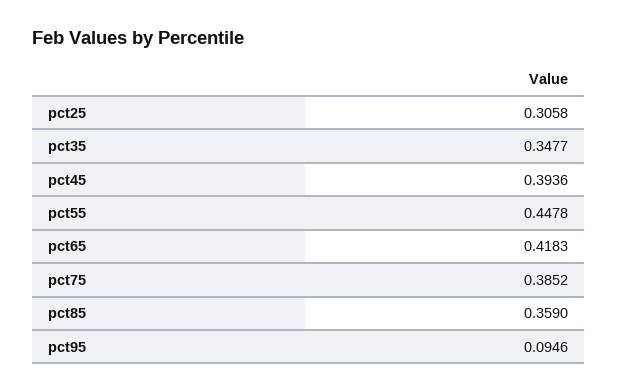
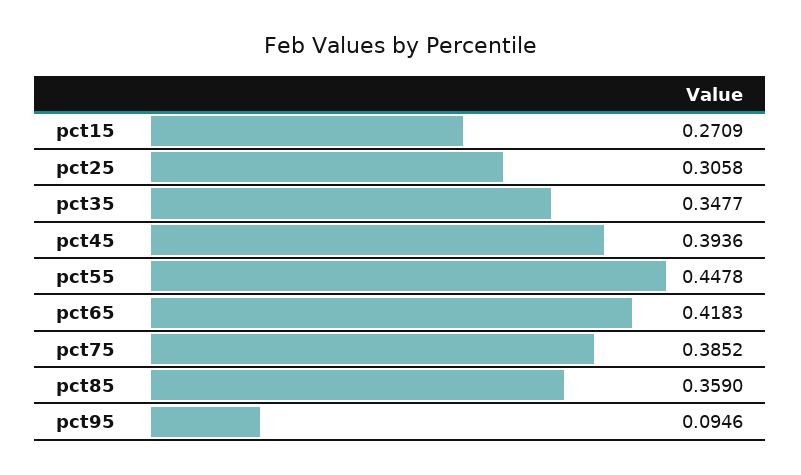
  {
    "pct25": 0.3058,
    "pct35": 0.3477,
    "pct45": 0.3936,
    "pct55": 0.4478,
    "pct65": 0.4183,
    "pct75": 0.3852,
    "pct85": 0.359,
-   "pct95": 0.0946
+   "pct95": 0.0946,
+   "pct15": 0.2709
  }

